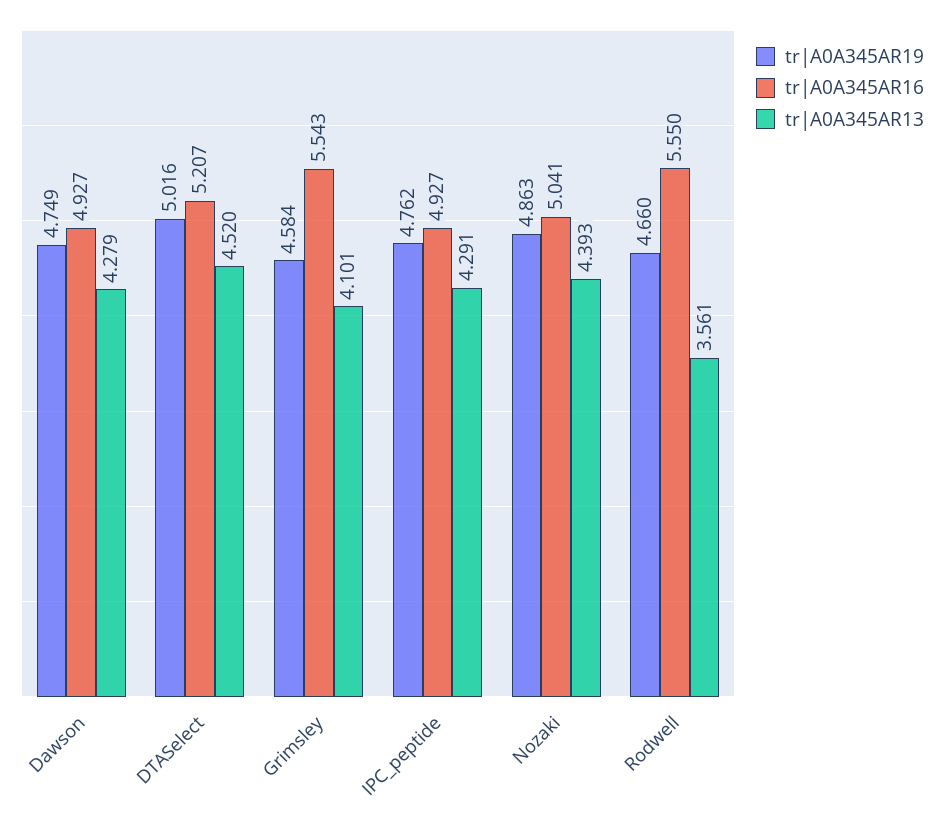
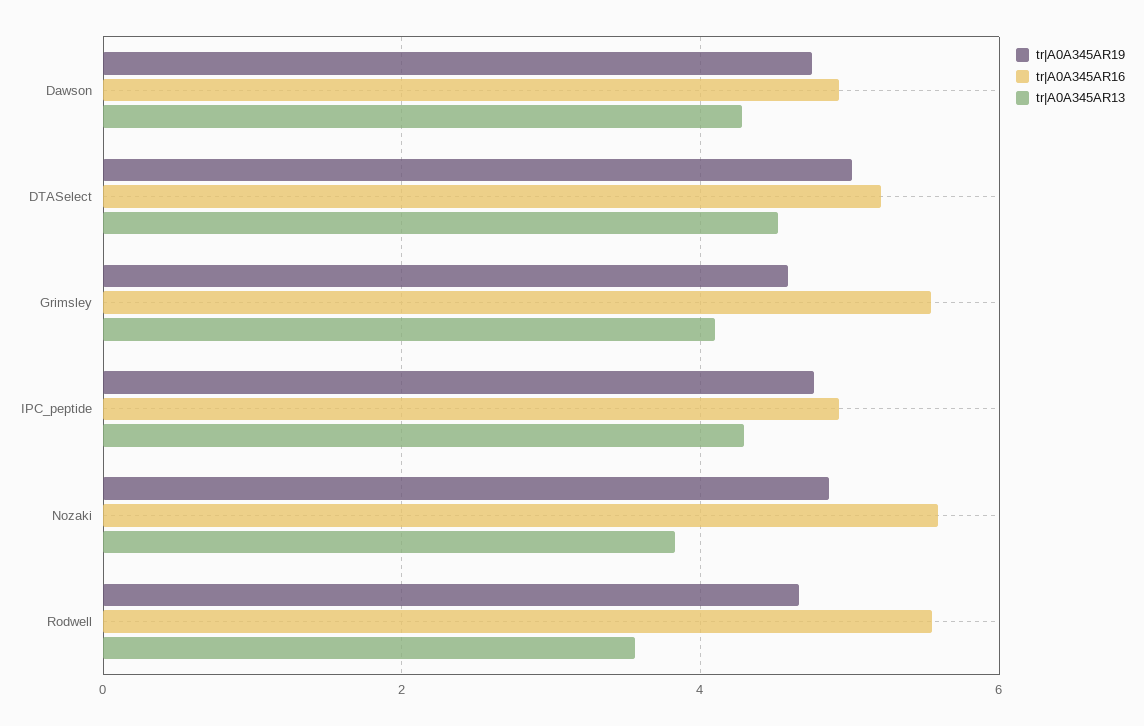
  {
    "tr|A0A345AR19": {
      "Dawson": 4.749,
      "DTASelect": 5.016,
      "Grimsley": 4.584,
      "IPC_peptide": 4.762,
      "Nozaki": 4.863,
      "Rodwell": 4.66
    },
    "tr|A0A345AR16": {
      "Dawson": 4.927,
      "DTASelect": 5.207,
      "Grimsley": 5.543,
      "IPC_peptide": 4.927,
-     "Nozaki": 5.041,
+     "Nozaki": 5.6,
      "Rodwell": 5.55
    },
    "tr|A0A345AR13": {
      "Dawson": 4.279,
      "DTASelect": 4.52,
      "Grimsley": 4.101,
      "IPC_peptide": 4.291,
-     "Nozaki": 4.393,
+     "Nozaki": 3.8,
      "Rodwell": 3.561
    }
  }

